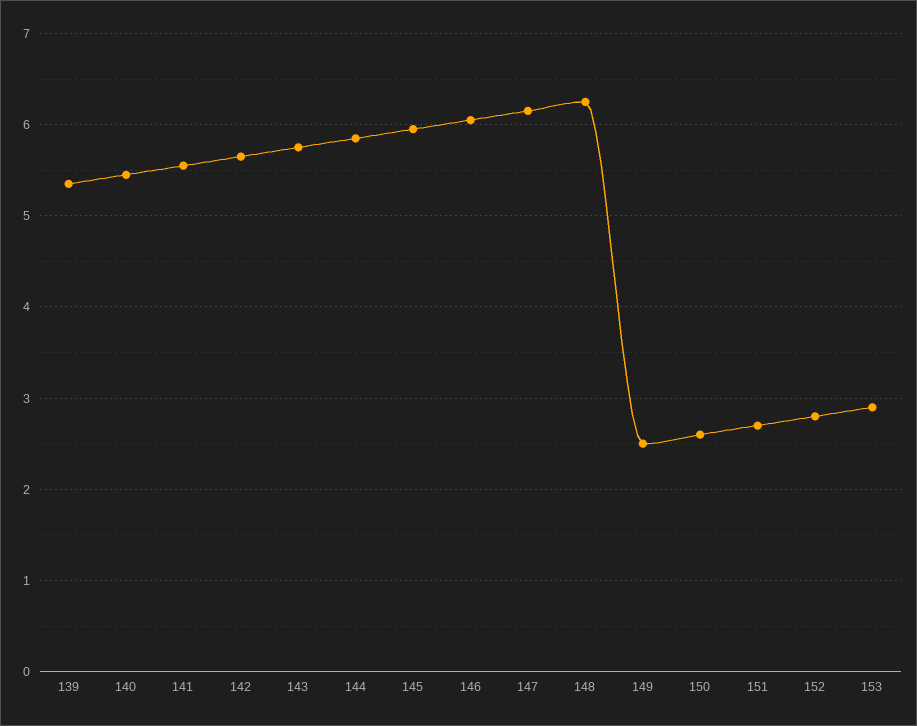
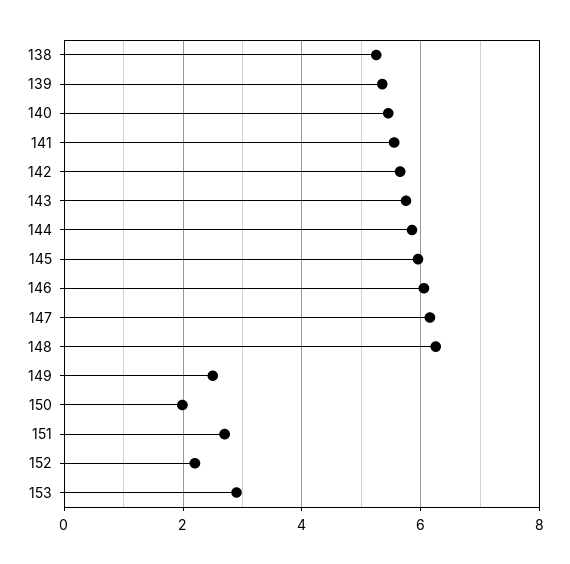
  {
    "139": 5.4,
    "140": 5.5,
    "141": 5.6,
    "142": 5.7,
    "143": 5.8,
    "144": 5.9,
    "145": 6,
    "146": 6.1,
    "147": 6.2,
    "148": 6.3,
    "149": 2.5,
-   "150": 2.6,
+   "150": 2,
    "151": 2.7,
-   "152": 2.8,
+   "152": 2.2,
-   "153": 2.9
+   "153": 2.9,
+   "138": 5.2
  }

